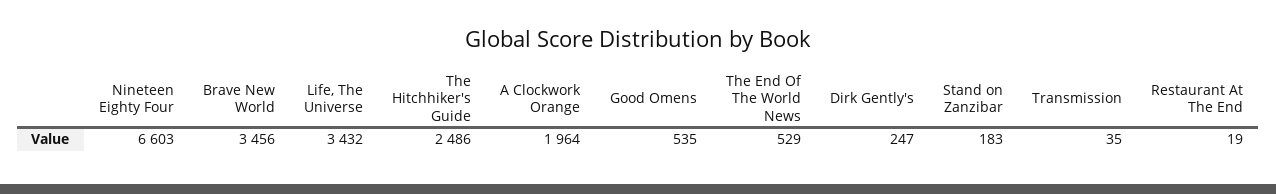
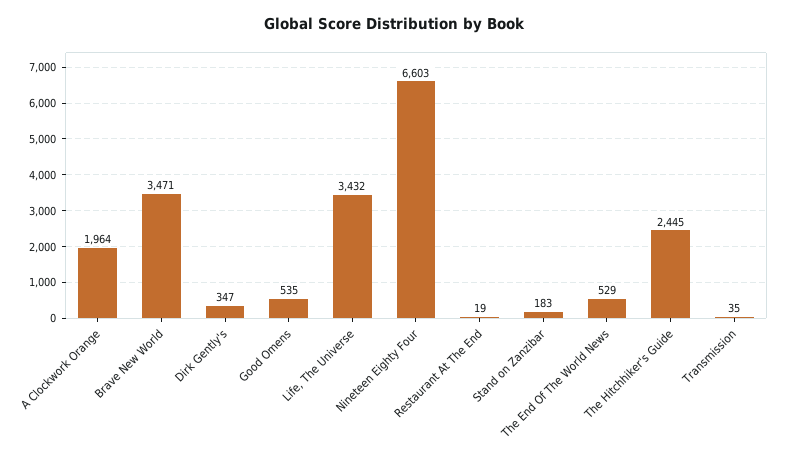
  {
    "Nineteen Eighty Four": 6603,
-   "Brave New World": 3456,
+   "Brave New World": 3471,
    "Life, The Universe": 3432,
-   "The Hitchhiker's Guide": 2486,
+   "The Hitchhiker's Guide": 2445,
    "A Clockwork Orange": 1964,
    "Good Omens": 535,
    "The End Of The World News": 529,
-   "Dirk Gently's": 247,
+   "Dirk Gently's": 347,
    "Stand on Zanzibar": 183,
    "Transmission": 35,
    "Restaurant At The End": 19
  }

